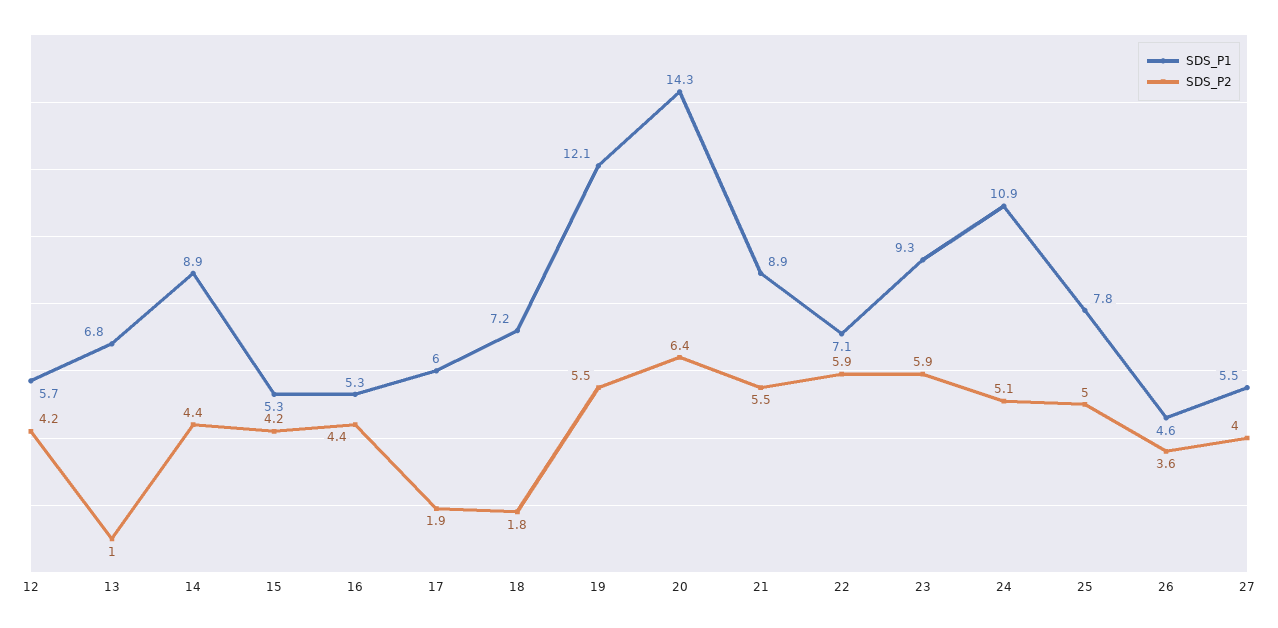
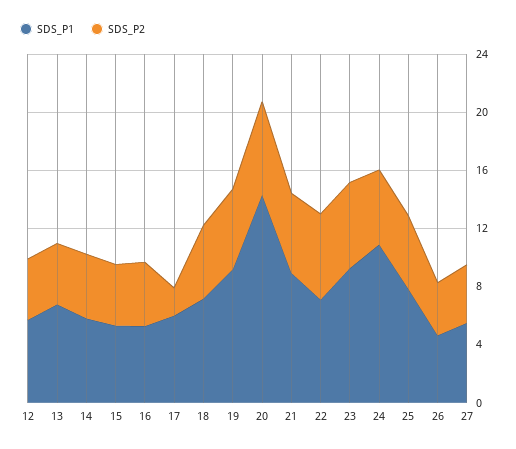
  {
    "SDS_P1": {
      "12": 5.7,
      "13": 6.8,
-     "14": 8.9,
+     "14": 6,
      "15": 5.3,
      "16": 5.3,
      "17": 6,
      "18": 7.2,
-     "19": 12.1,
+     "19": 9,
      "20": 14.3,
      "21": 8.9,
      "22": 7.1,
      "23": 9.3,
      "24": 10.9,
      "25": 7.8,
      "26": 4.6,
      "27": 5.5
    },
    "SDS_P2": {
      "12": 4.2,
-     "13": 1,
+     "13": 4,
      "14": 4.4,
      "15": 4.2,
      "16": 4.4,
      "17": 1.9,
-     "18": 1.8,
+     "18": 5,
      "19": 5.5,
      "20": 6.4,
      "21": 5.5,
      "22": 5.9,
      "23": 5.9,
      "24": 5.1,
      "25": 5,
      "26": 3.6,
      "27": 4
    }
  }

